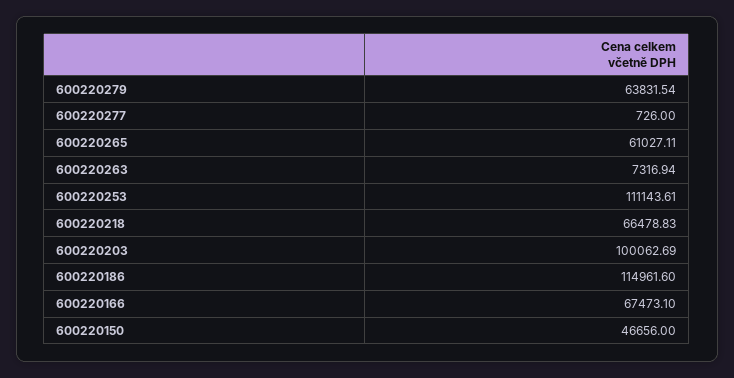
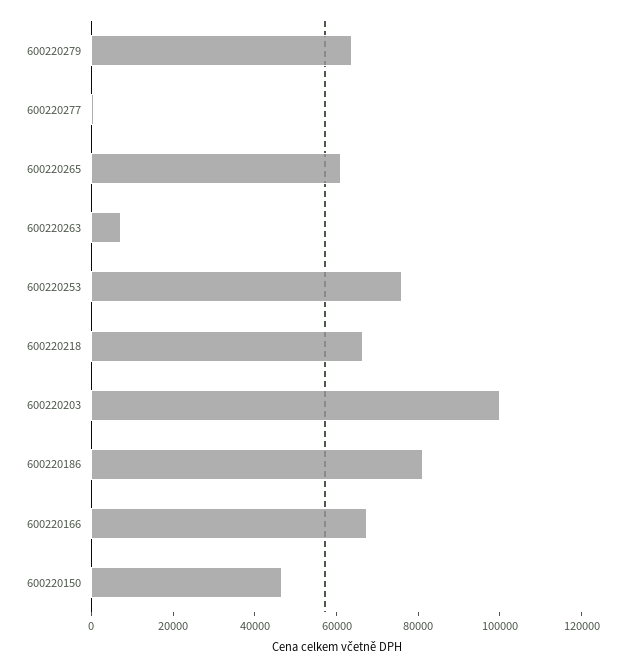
  {
    "600220279": 63831.54,
    "600220277": 726,
    "600220265": 61027.11,
    "600220263": 7316.94,
-   "600220253": 111143.61,
+   "600220253": 75000,
    "600220218": 66478.83,
    "600220203": 100062.69,
-   "600220186": 114961.6,
+   "600220186": 80000,
    "600220166": 67473.1,
    "600220150": 46656
  }

